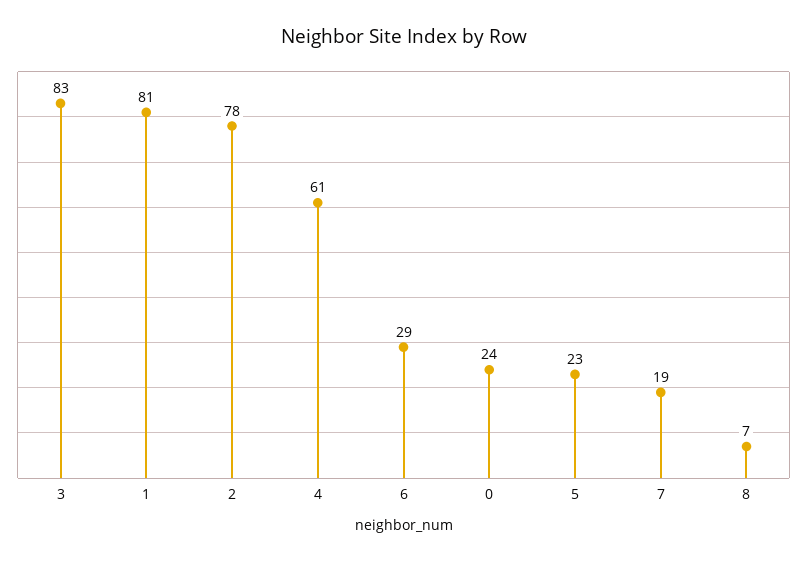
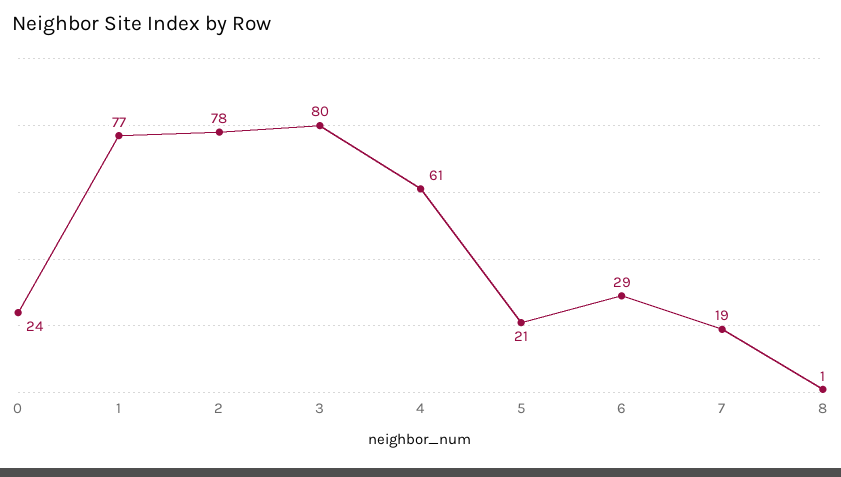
  {
-   "3": 83,
+   "3": 80,
-   "1": 81,
+   "1": 77,
    "2": 78,
    "4": 61,
    "6": 29,
    "0": 24,
-   "5": 23,
+   "5": 21,
    "7": 19,
-   "8": 7
+   "8": 1
  }

